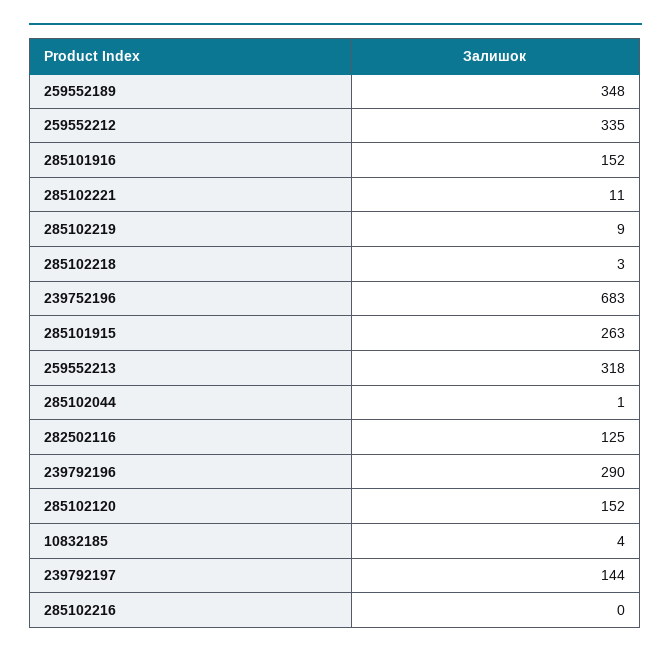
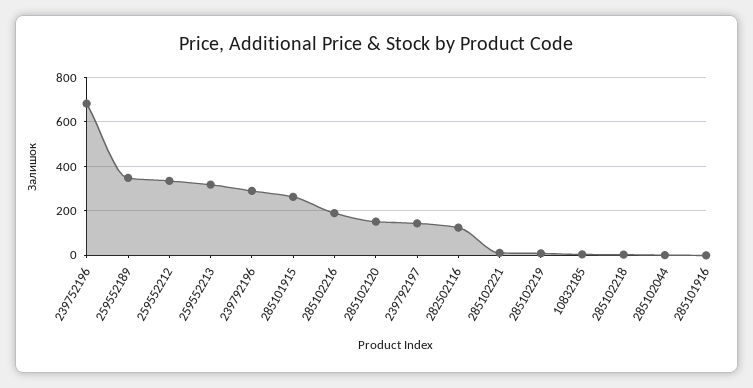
  {
    "259552189": 348,
    "259552212": 335,
-   "285101916": 152,
+   "285101916": 0,
    "285102221": 11,
    "285102219": 9,
    "285102218": 3,
    "239752196": 683,
    "285101915": 263,
    "259552213": 318,
    "285102044": 1,
    "282502116": 125,
    "239792196": 290,
    "285102120": 152,
    "10832185": 4,
    "239792197": 144,
-   "285102216": 0
+   "285102216": 200
  }

